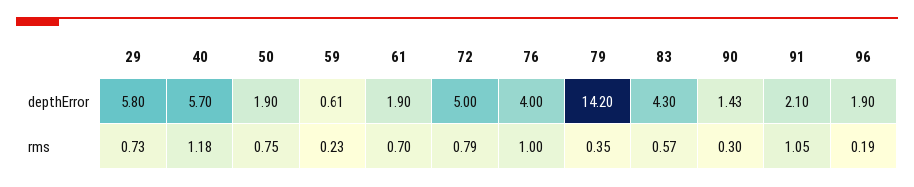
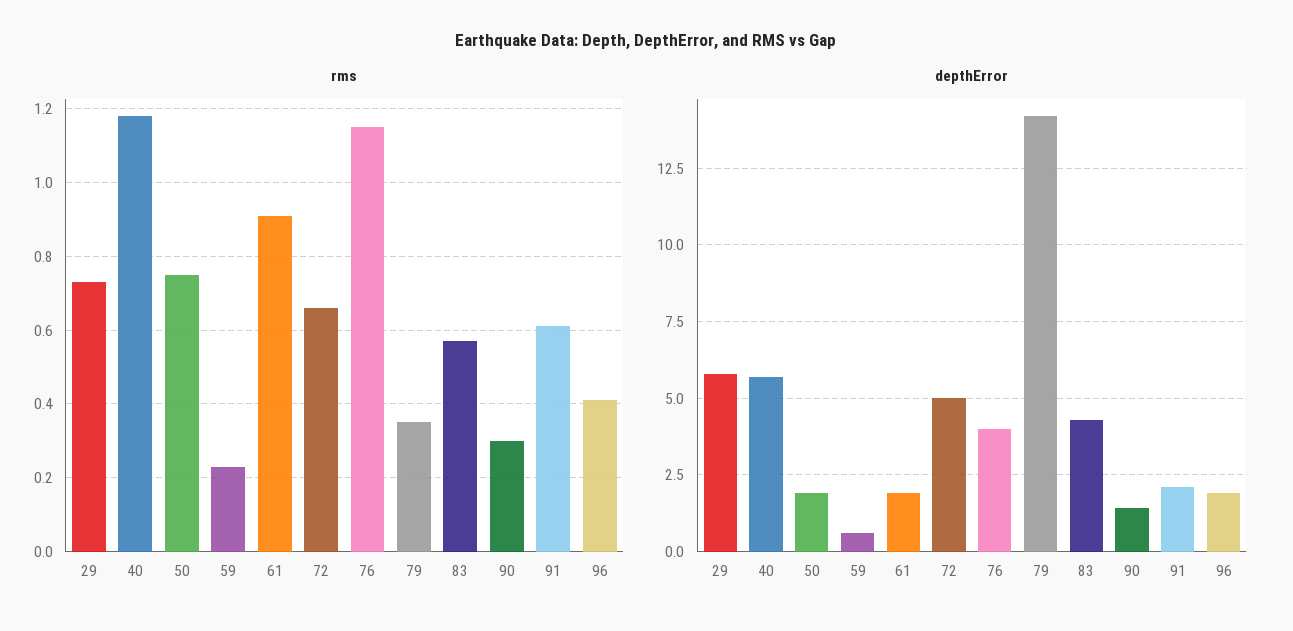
  {
    "depthError": {
      "29": 5.8,
      "40": 5.7,
      "50": 1.9,
      "59": 0.61,
      "61": 1.9,
      "72": 5,
      "76": 4,
      "79": 14.2,
      "83": 4.3,
      "90": 1.43,
      "91": 2.1,
      "96": 1.9
    },
    "rms": {
      "29": 0.73,
      "40": 1.18,
      "50": 0.75,
      "59": 0.23,
-     "61": 0.7,
+     "61": 0.9,
-     "72": 0.79,
+     "72": 0.65,
-     "76": 1,
+     "76": 1.15,
      "79": 0.35,
      "83": 0.57,
      "90": 0.3,
-     "91": 1.05,
+     "91": 0.6,
-     "96": 0.19
+     "96": 0.4
    }
  }

